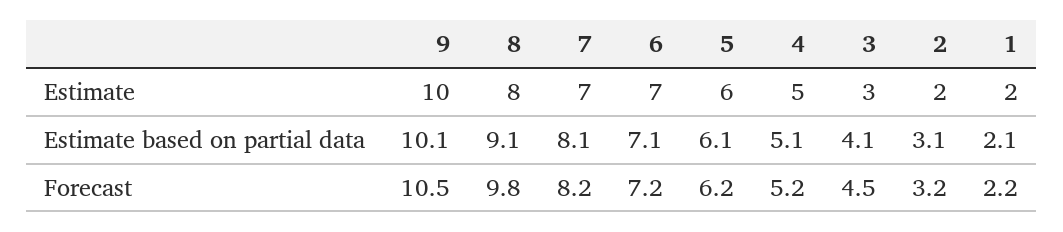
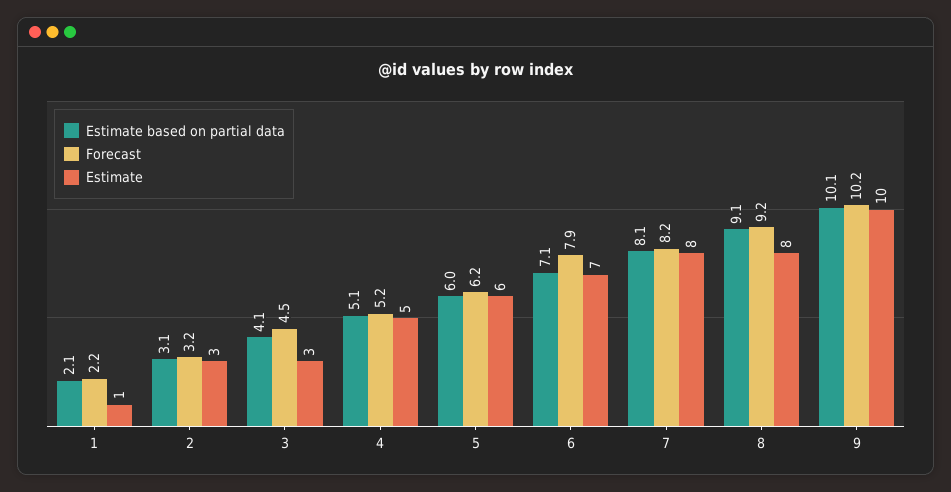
  {
    "Estimate": {
      "9": 10,
      "8": 8,
-     "7": 7,
+     "7": 8,
      "6": 7,
      "5": 6,
      "4": 5,
      "3": 3,
-     "2": 2,
+     "2": 3,
-     "1": 2
+     "1": 1
    },
    "Estimate based on partial data": {
      "9": 10.1,
      "8": 9.1,
      "7": 8.1,
      "6": 7.1,
-     "5": 6.1,
+     "5": 6,
      "4": 5.1,
      "3": 4.1,
      "2": 3.1,
      "1": 2.1
    },
    "Forecast": {
-     "9": 10.5,
+     "9": 10.2,
-     "8": 9.8,
+     "8": 9.2,
      "7": 8.2,
-     "6": 7.2,
+     "6": 7.9,
      "5": 6.2,
      "4": 5.2,
      "3": 4.5,
      "2": 3.2,
      "1": 2.2
    }
  }

